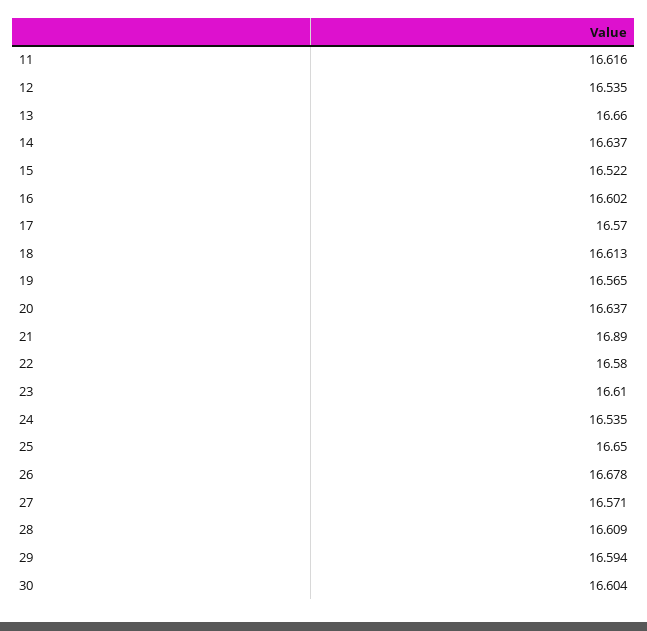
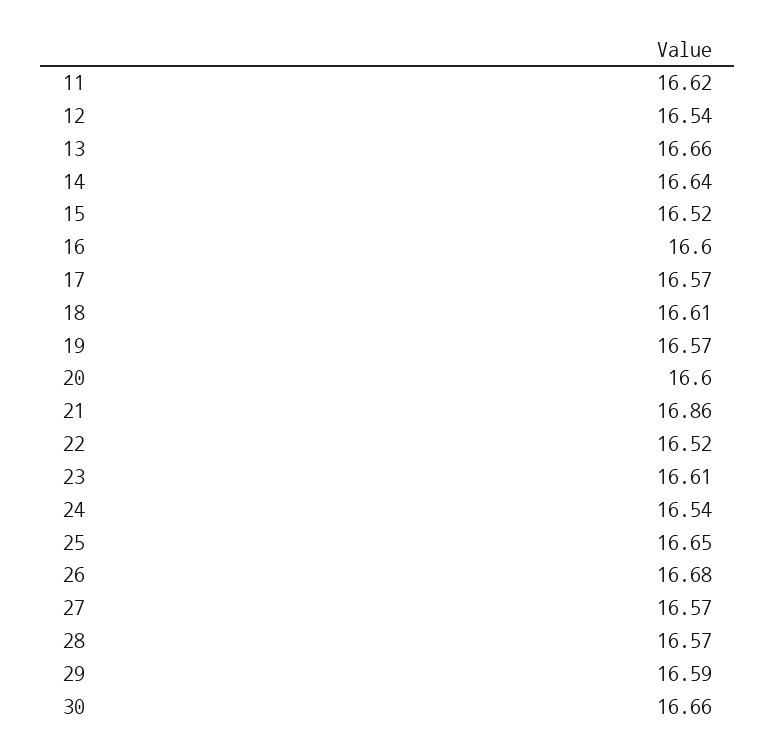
  {
    "11": 16.616,
    "12": 16.535,
    "13": 16.66,
    "14": 16.637,
    "15": 16.522,
    "16": 16.602,
    "17": 16.57,
    "18": 16.613,
    "19": 16.565,
-   "20": 16.637,
+   "20": 16.6,
-   "21": 16.89,
+   "21": 16.86,
-   "22": 16.58,
+   "22": 16.52,
    "23": 16.61,
    "24": 16.535,
    "25": 16.65,
    "26": 16.678,
    "27": 16.571,
-   "28": 16.609,
+   "28": 16.57,
    "29": 16.594,
-   "30": 16.604
+   "30": 16.66
  }

